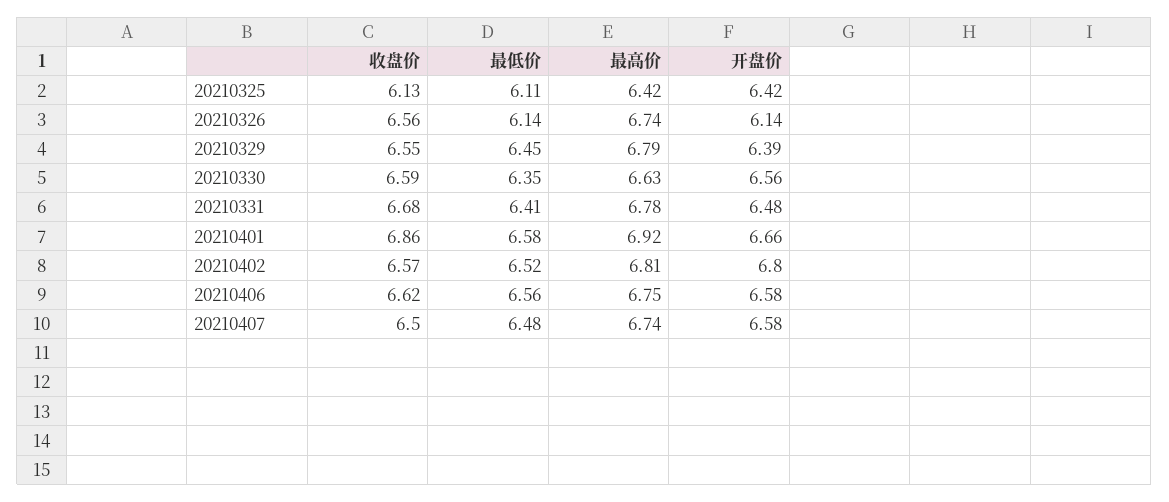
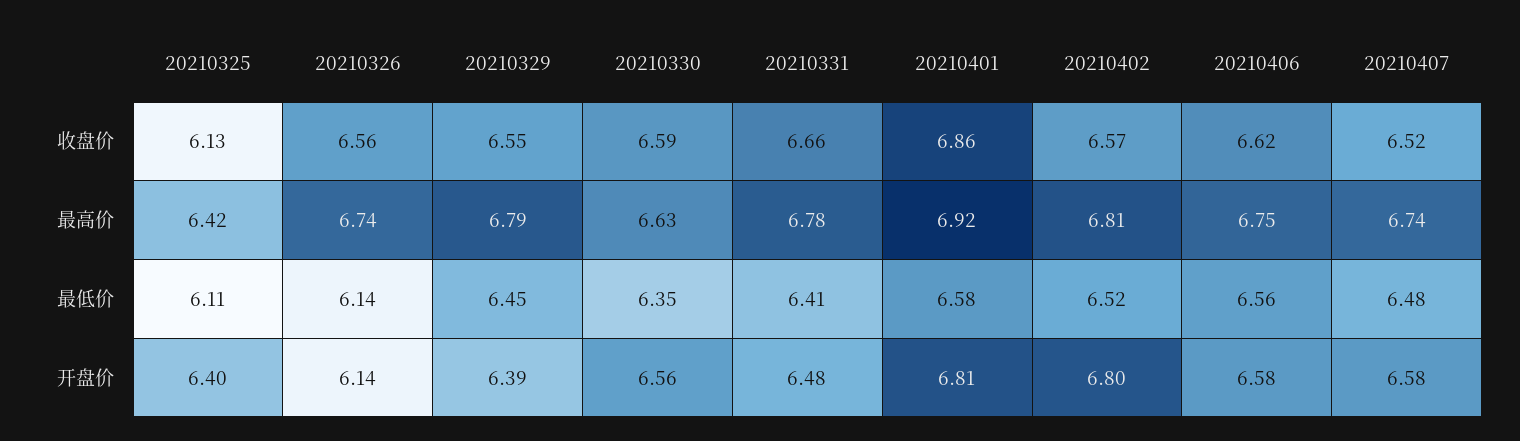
  {
    "收盘价": {
      "20210325": 6.13,
      "20210326": 6.56,
      "20210329": 6.55,
      "20210330": 6.59,
-     "20210331": 6.68,
+     "20210331": 6.66,
      "20210401": 6.86,
      "20210402": 6.57,
      "20210406": 6.62,
-     "20210407": 6.5
+     "20210407": 6.52
    },
    "最低价": {
      "20210325": 6.11,
      "20210326": 6.14,
      "20210329": 6.45,
      "20210330": 6.35,
      "20210331": 6.41,
      "20210401": 6.58,
      "20210402": 6.52,
      "20210406": 6.56,
      "20210407": 6.48
    },
    "最高价": {
      "20210325": 6.42,
      "20210326": 6.74,
      "20210329": 6.79,
      "20210330": 6.63,
      "20210331": 6.78,
      "20210401": 6.92,
      "20210402": 6.81,
      "20210406": 6.75,
      "20210407": 6.74
    },
    "开盘价": {
-     "20210325": 6.42,
+     "20210325": 6.4,
      "20210326": 6.14,
      "20210329": 6.39,
      "20210330": 6.56,
      "20210331": 6.48,
-     "20210401": 6.66,
+     "20210401": 6.81,
      "20210402": 6.8,
      "20210406": 6.58,
      "20210407": 6.58
    }
  }

